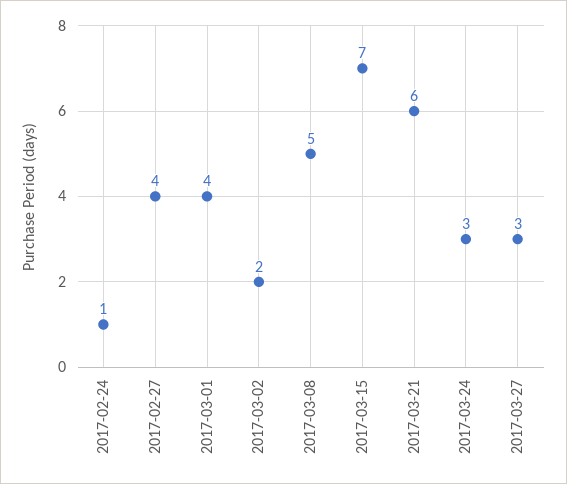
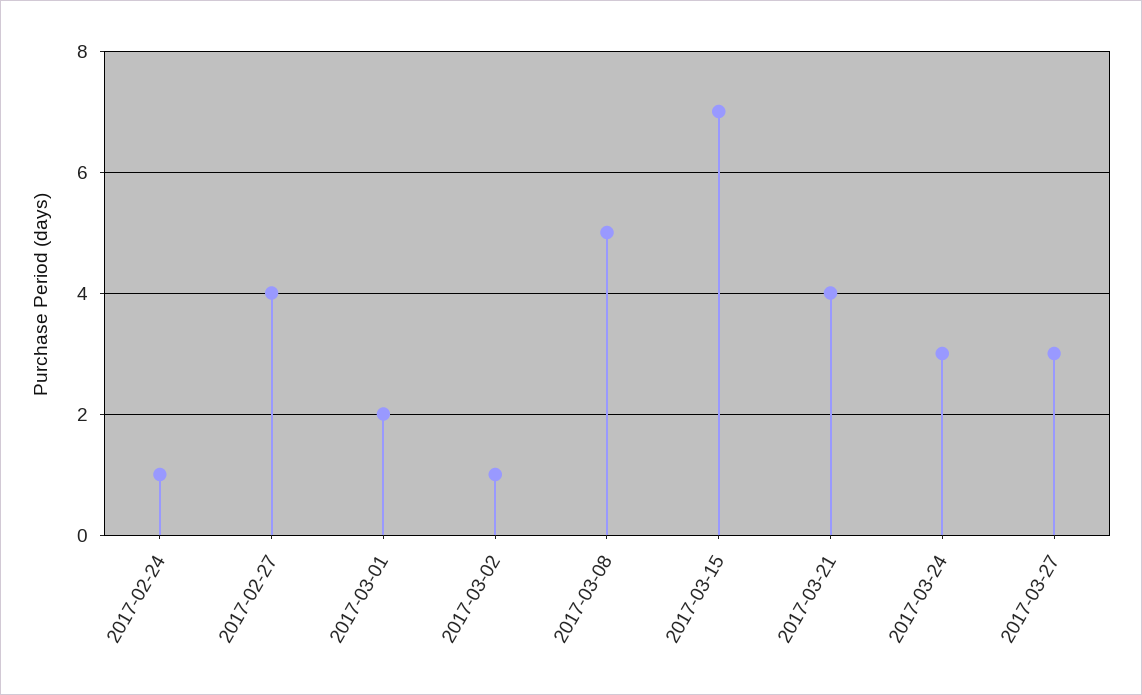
  {
    "2017-02-24": 1,
    "2017-02-27": 4,
-   "2017-03-01": 4,
+   "2017-03-01": 2,
-   "2017-03-02": 2,
+   "2017-03-02": 1,
    "2017-03-08": 5,
    "2017-03-15": 7,
-   "2017-03-21": 6,
+   "2017-03-21": 4,
    "2017-03-24": 3,
    "2017-03-27": 3
  }

